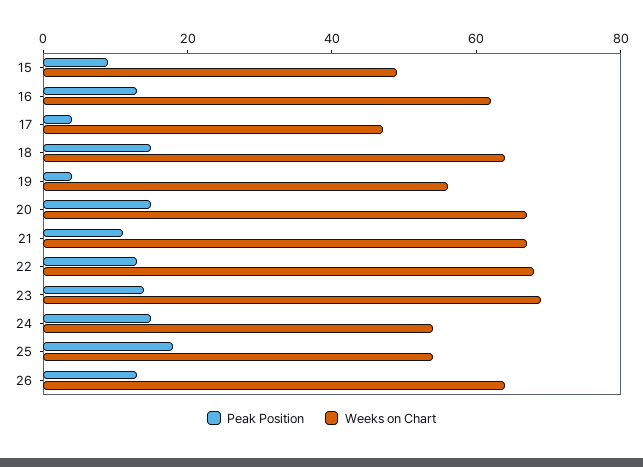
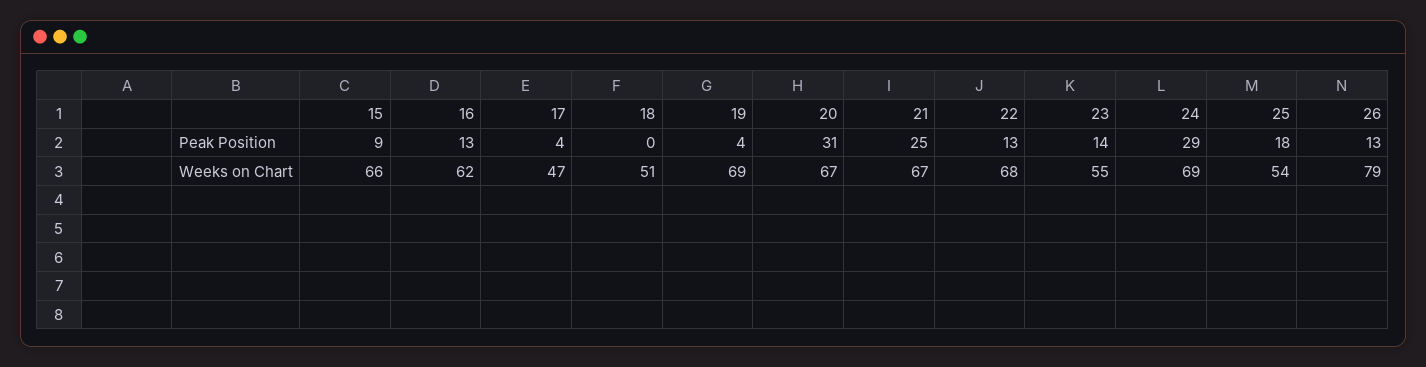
  {
    "Peak Position": {
      "15": 9,
      "16": 13,
      "17": 4,
-     "18": 15,
+     "18": 0,
      "19": 4,
-     "20": 15,
+     "20": 31,
-     "21": 10,
+     "21": 25,
      "22": 13,
      "23": 14,
-     "24": 15,
+     "24": 29,
      "25": 18,
      "26": 13
    },
    "Weeks on Chart": {
-     "15": 50,
+     "15": 66,
      "16": 62,
      "17": 47,
-     "18": 65,
+     "18": 51,
-     "19": 55,
+     "19": 69,
      "20": 67,
      "21": 67,
      "22": 68,
-     "23": 70,
+     "23": 55,
-     "24": 55,
+     "24": 69,
      "25": 54,
-     "26": 65
+     "26": 79
    }
  }

